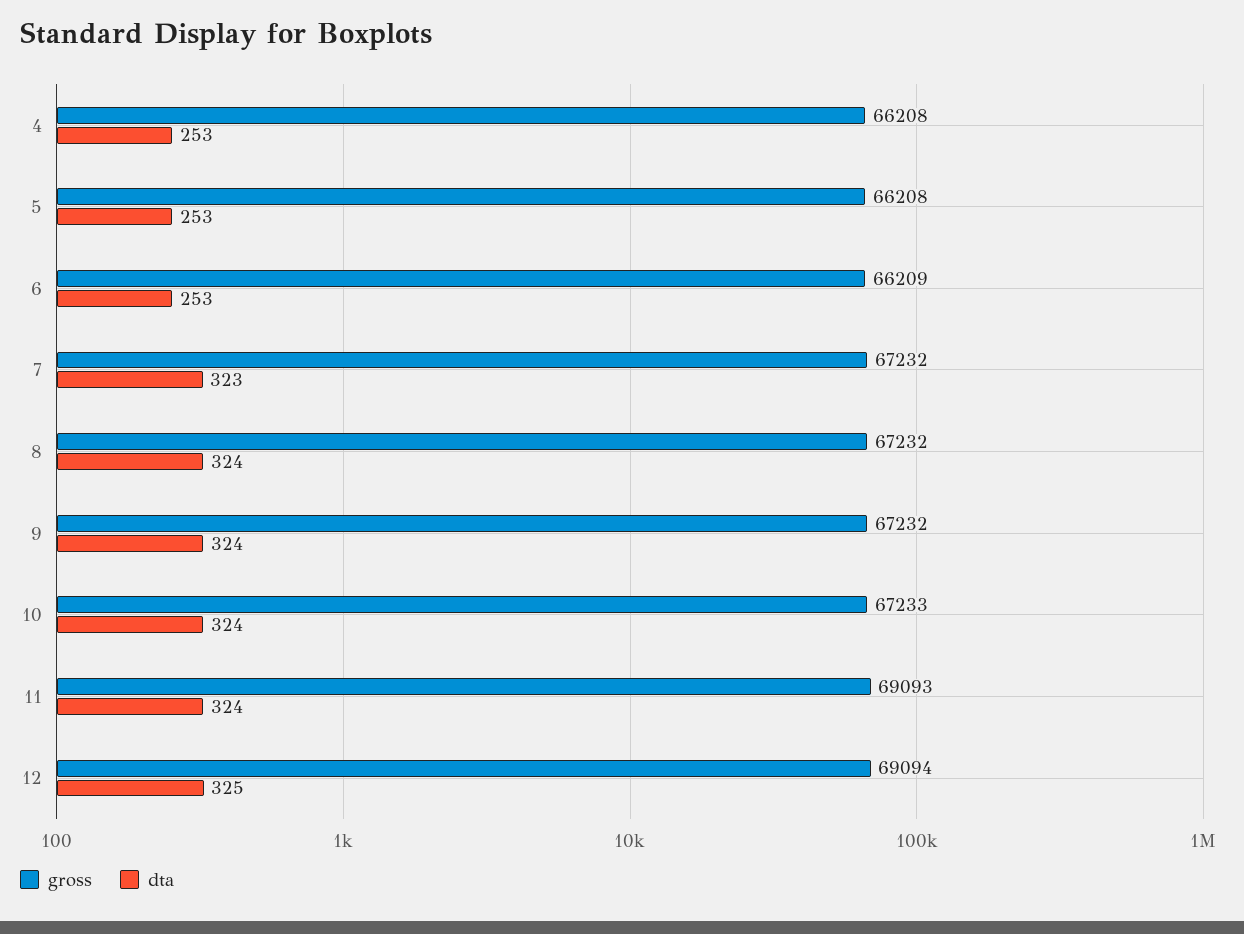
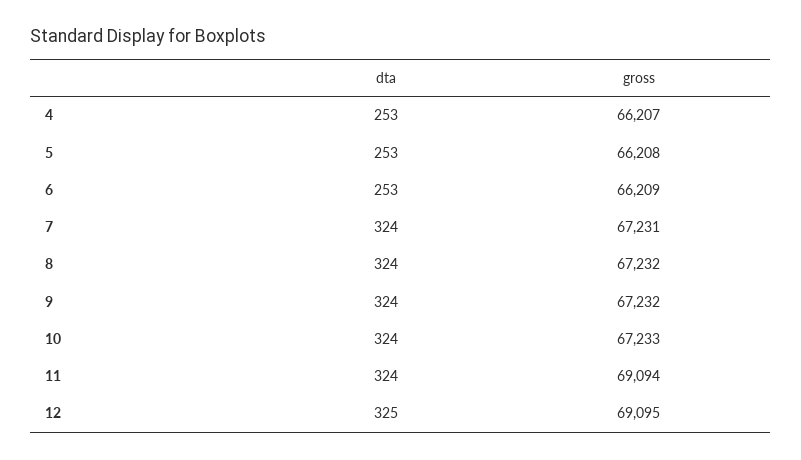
  {
    "gross": {
-     "4": 66208,
+     "4": 66207,
      "5": 66208,
      "6": 66209,
-     "7": 67232,
+     "7": 67231,
      "8": 67232,
      "9": 67232,
      "10": 67233,
-     "11": 69093,
+     "11": 69094,
-     "12": 69094
+     "12": 69095
    },
    "dta": {
      "4": 253,
      "5": 253,
      "6": 253,
-     "7": 323,
+     "7": 324,
      "8": 324,
      "9": 324,
      "10": 324,
      "11": 324,
      "12": 325
    }
  }

